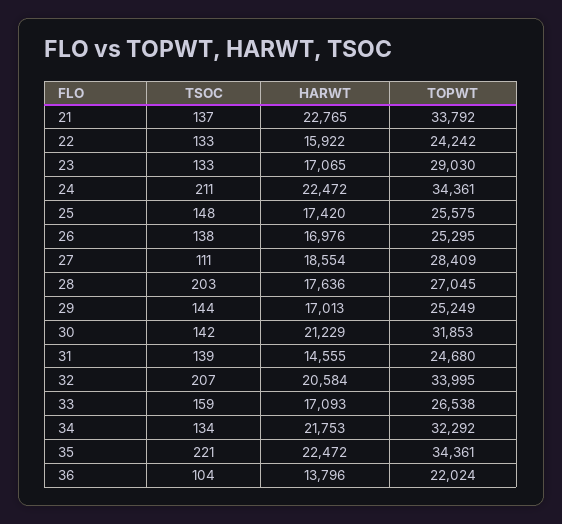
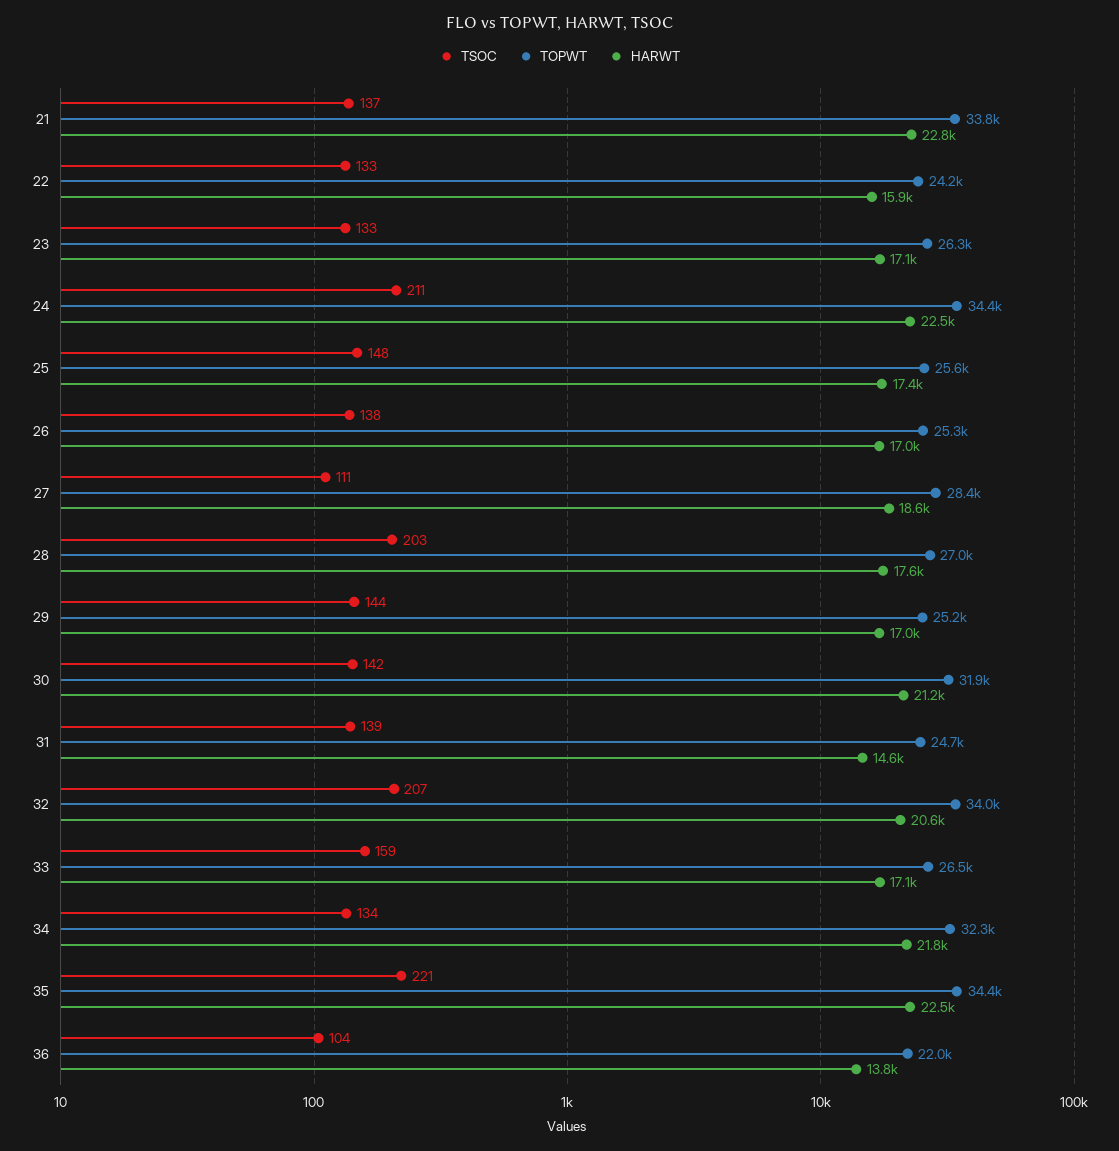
  {
    "TSOC": {
      "21": 137,
      "22": 133,
      "23": 133,
      "24": 211,
      "25": 148,
      "26": 138,
      "27": 111,
      "28": 203,
      "29": 144,
      "30": 142,
      "31": 139,
      "32": 207,
      "33": 159,
      "34": 134,
      "35": 221,
      "36": 104
    },
    "HARWT": {
      "21": 22765,
      "22": 15922,
      "23": 17065,
      "24": 22472,
      "25": 17420,
      "26": 16976,
      "27": 18554,
      "28": 17636,
      "29": 17013,
      "30": 21229,
      "31": 14555,
      "32": 20584,
      "33": 17093,
      "34": 21753,
      "35": 22472,
      "36": 13796
    },
    "TOPWT": {
      "21": 33792,
      "22": 24242,
-     "23": 29030,
+     "23": 26300,
      "24": 34361,
      "25": 25575,
      "26": 25295,
      "27": 28409,
      "28": 27045,
      "29": 25249,
      "30": 31853,
      "31": 24680,
      "32": 33995,
      "33": 26538,
      "34": 32292,
      "35": 34361,
      "36": 22024
    }
  }

